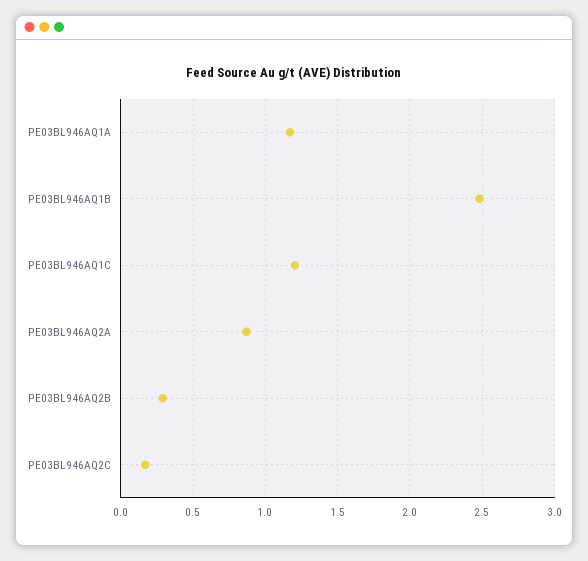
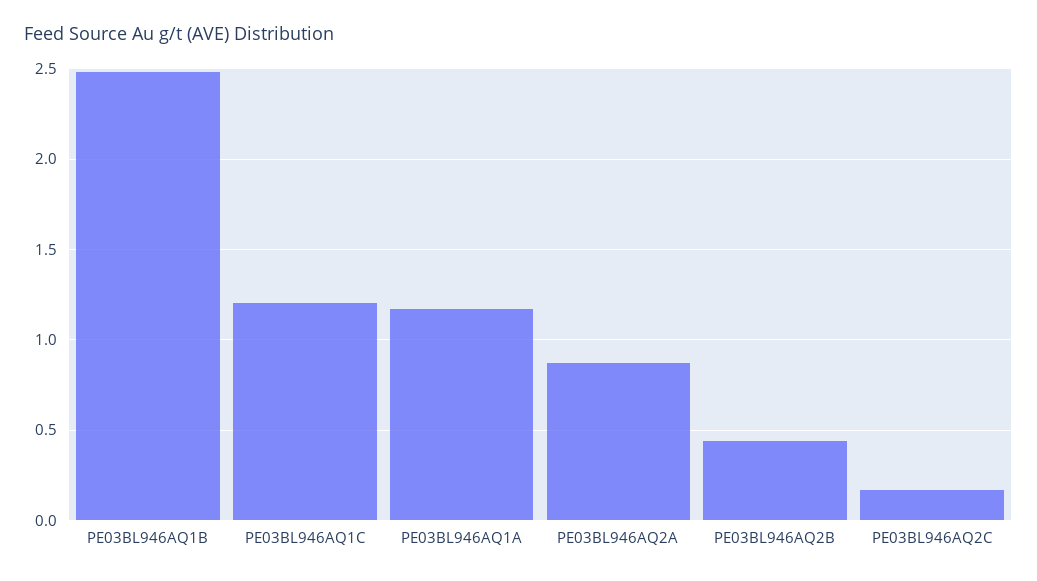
  {
    "PE03BL946AQ1A": 1.15,
    "PE03BL946AQ1B": 2.5,
    "PE03BL946AQ1C": 1.2,
    "PE03BL946AQ2A": 0.85,
-   "PE03BL946AQ2B": 0.3,
+   "PE03BL946AQ2B": 0.45,
    "PE03BL946AQ2C": 0.15
  }

